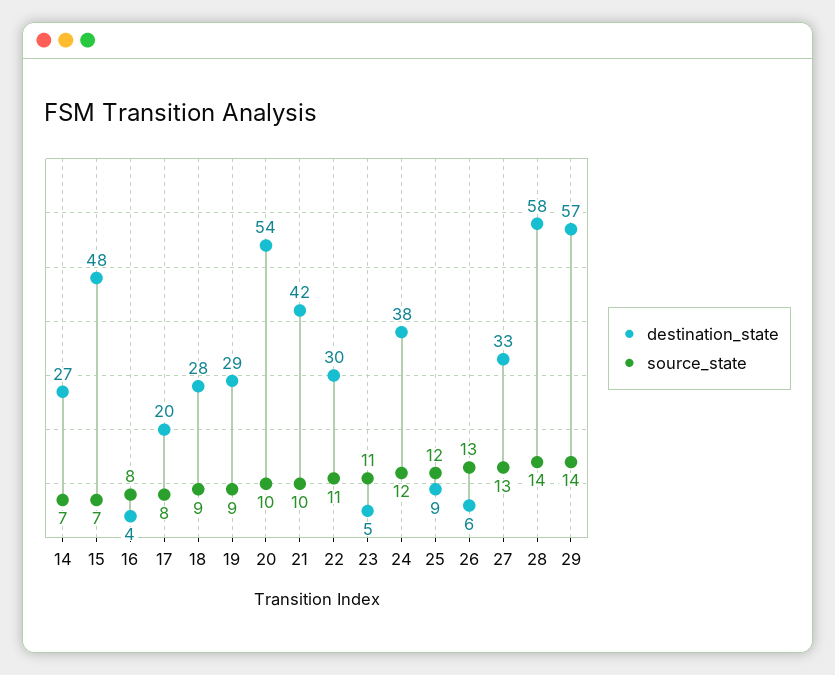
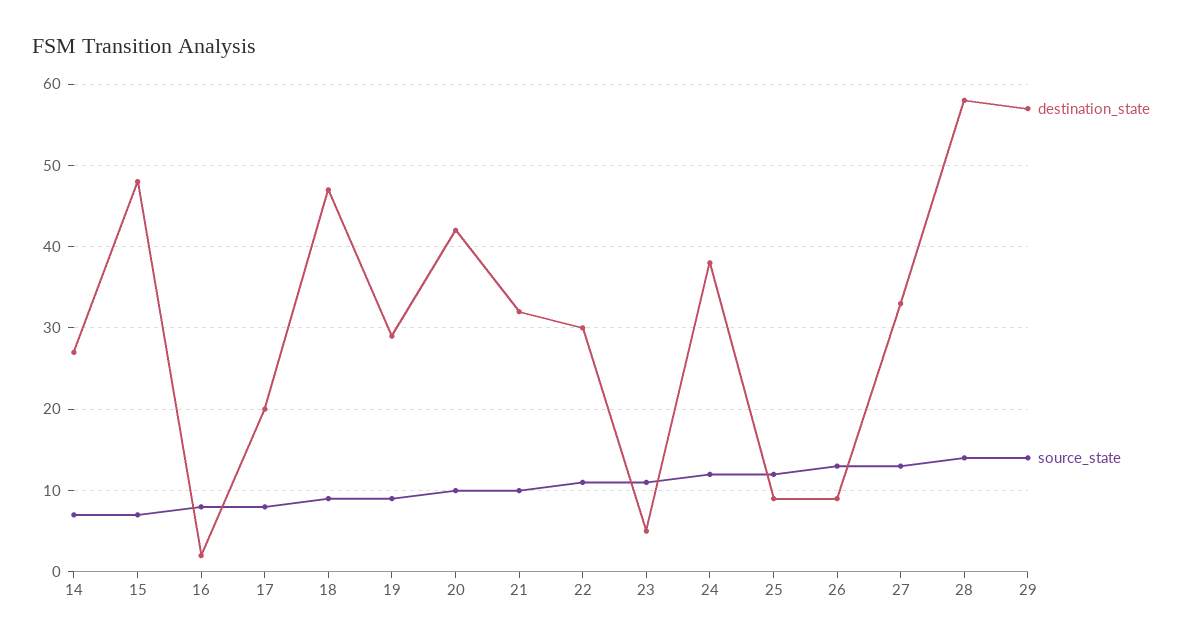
  {
    "destination_state": {
      "14": 27,
      "15": 48,
-     "16": 4,
+     "16": 2,
      "17": 20,
-     "18": 28,
+     "18": 47,
      "19": 29,
-     "20": 54,
+     "20": 42,
-     "21": 42,
+     "21": 32,
      "22": 30,
      "23": 5,
      "24": 38,
      "25": 9,
-     "26": 6,
+     "26": 9,
      "27": 33,
      "28": 58,
      "29": 57
    },
    "source_state": {
      "14": 7,
      "15": 7,
      "16": 8,
      "17": 8,
      "18": 9,
      "19": 9,
      "20": 10,
      "21": 10,
      "22": 11,
      "23": 11,
      "24": 12,
      "25": 12,
      "26": 13,
      "27": 13,
      "28": 14,
      "29": 14
    }
  }

